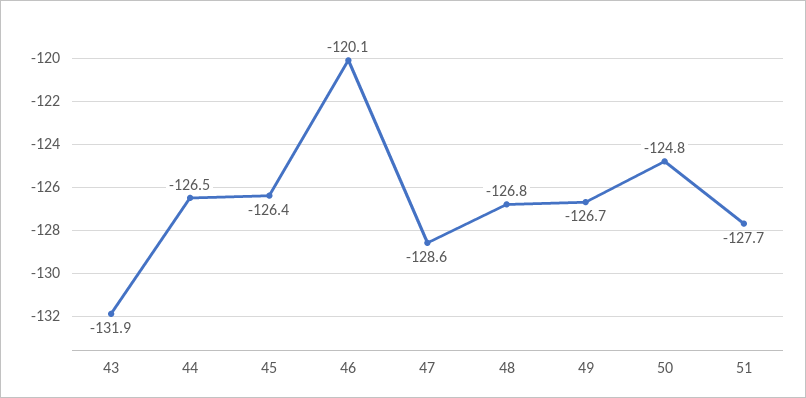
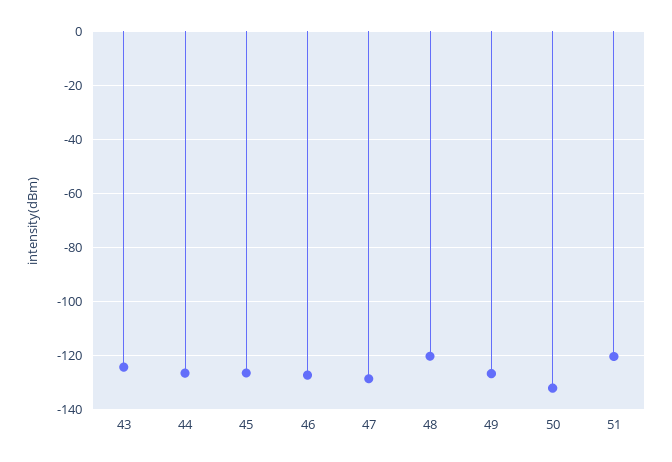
  {
-   "43": -131.9,
+   "43": -125,
    "44": -126.5,
    "45": -126.4,
-   "46": -120.1,
+   "46": -127.5,
    "47": -128.6,
-   "48": -126.8,
+   "48": -120,
    "49": -126.7,
-   "50": -124.8,
+   "50": -132.5,
-   "51": -127.7
+   "51": -120
  }

